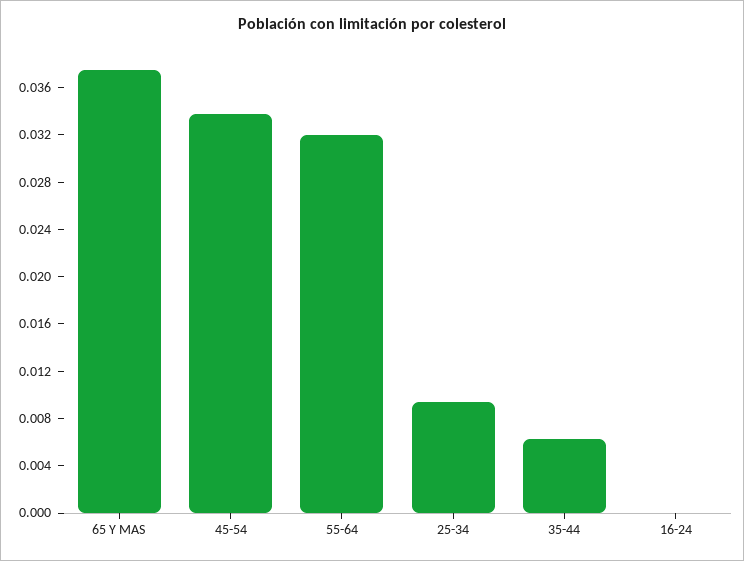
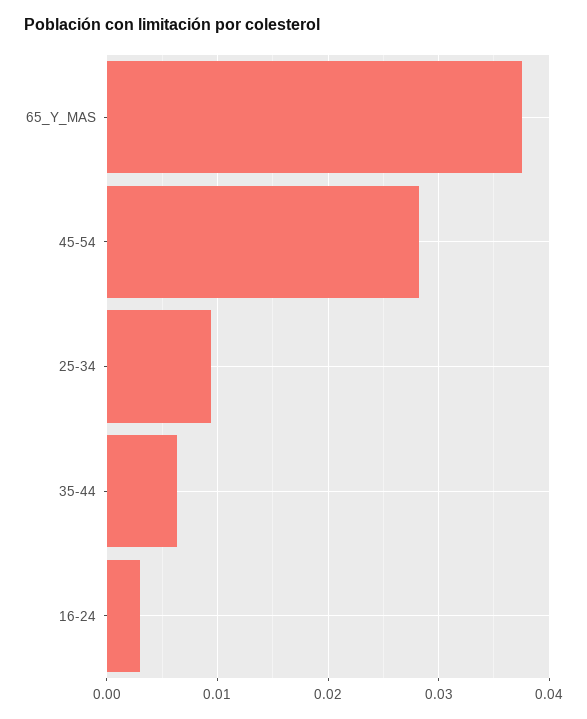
  {
    "65 Y MAS": 0.038,
-   "45-54": 0.034,
+   "45-54": 0.028,
-   "55-64": 0.032,
    "25-34": 0.009,
    "35-44": 0.006,
-   "16-24": 0
+   "16-24": 0.003
  }

